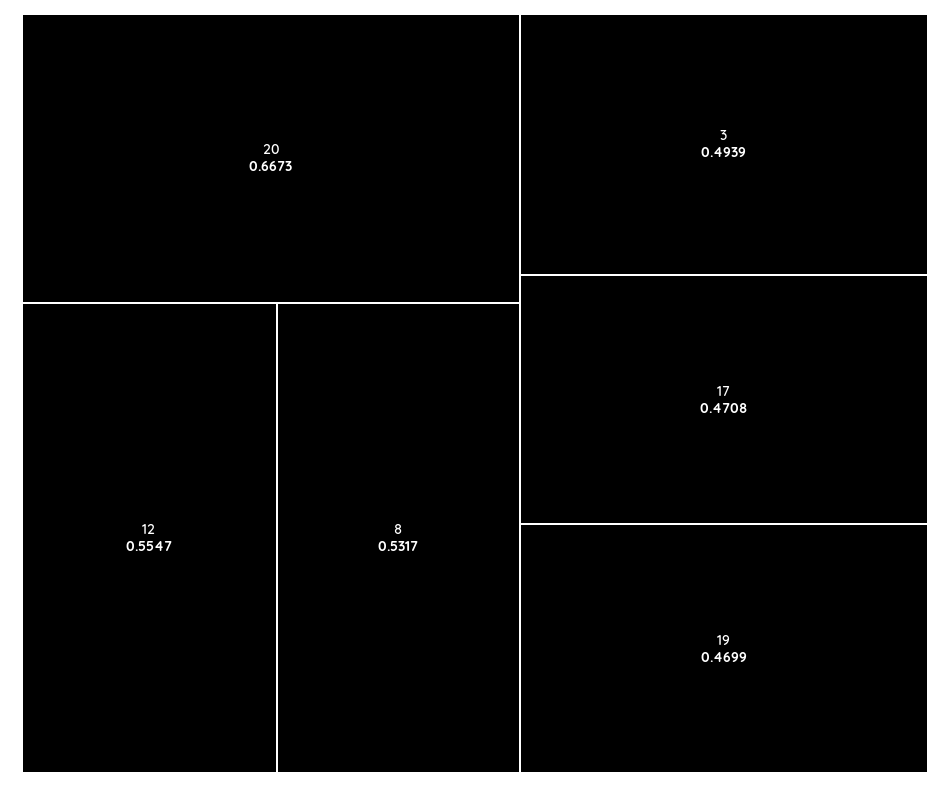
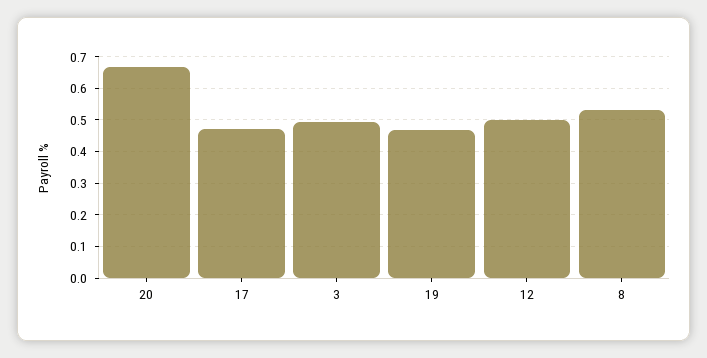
  {
    "20": 0.6673,
-   "12": 0.5547,
+   "12": 0.5,
    "8": 0.5317,
    "3": 0.4939,
    "17": 0.4708,
    "19": 0.4699
  }

